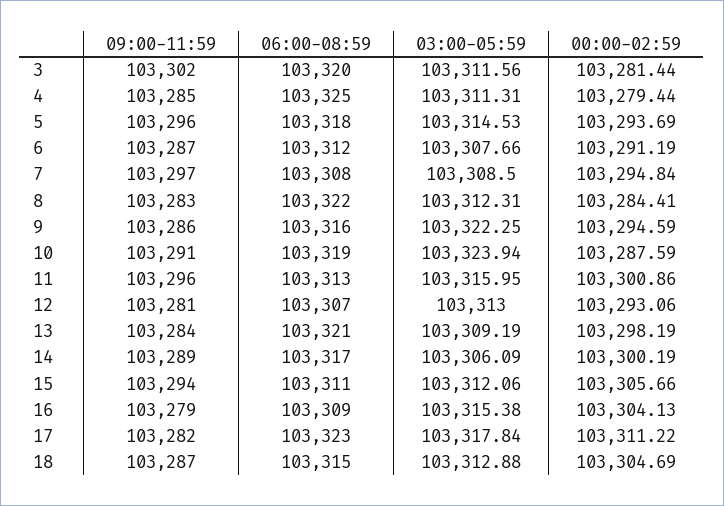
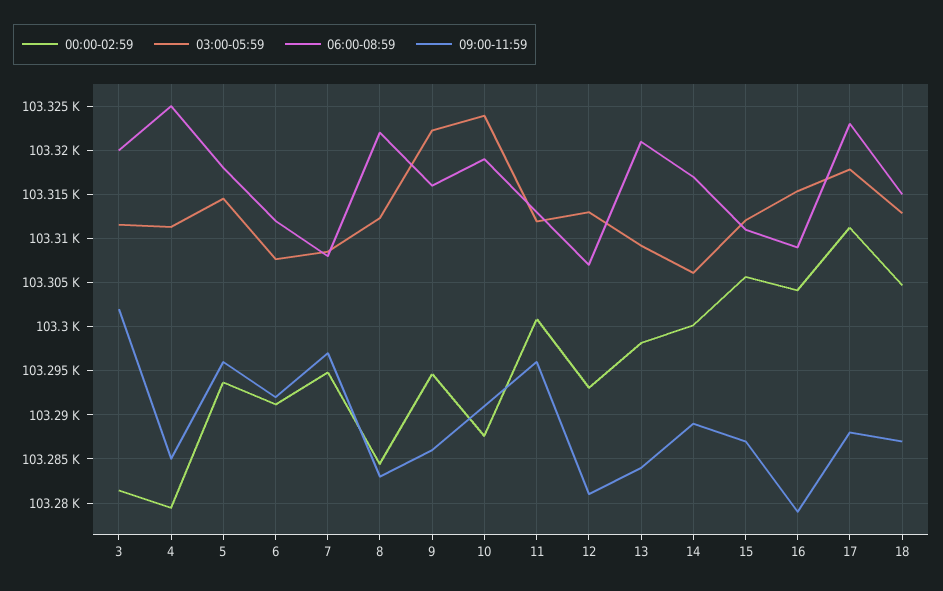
  {
    "09:00-11:59": {
      "3": 103302,
      "4": 103285,
      "5": 103296,
-     "6": 103287,
+     "6": 103292,
      "7": 103297,
      "8": 103283,
      "9": 103286,
      "10": 103291,
      "11": 103296,
      "12": 103281,
      "13": 103284,
      "14": 103289,
-     "15": 103294,
+     "15": 103287,
      "16": 103279,
-     "17": 103282,
+     "17": 103288,
      "18": 103287
    },
    "06:00-08:59": {
      "3": 103320,
      "4": 103325,
      "5": 103318,
      "6": 103312,
      "7": 103308,
      "8": 103322,
      "9": 103316,
      "10": 103319,
      "11": 103313,
      "12": 103307,
      "13": 103321,
      "14": 103317,
      "15": 103311,
      "16": 103309,
      "17": 103323,
      "18": 103315
    },
    "03:00-05:59": {
      "3": 103311.56,
      "4": 103311.31,
      "5": 103314.53,
      "6": 103307.66,
      "7": 103308.5,
      "8": 103312.31,
      "9": 103322.25,
      "10": 103323.94,
-     "11": 103315.95,
+     "11": 103312,
      "12": 103313,
      "13": 103309.19,
      "14": 103306.09,
      "15": 103312.06,
      "16": 103315.38,
      "17": 103317.84,
      "18": 103312.88
    },
    "00:00-02:59": {
      "3": 103281.44,
      "4": 103279.44,
      "5": 103293.69,
      "6": 103291.19,
      "7": 103294.84,
      "8": 103284.41,
      "9": 103294.59,
      "10": 103287.59,
      "11": 103300.86,
      "12": 103293.06,
      "13": 103298.19,
      "14": 103300.19,
      "15": 103305.66,
      "16": 103304.13,
      "17": 103311.22,
      "18": 103304.69
    }
  }

